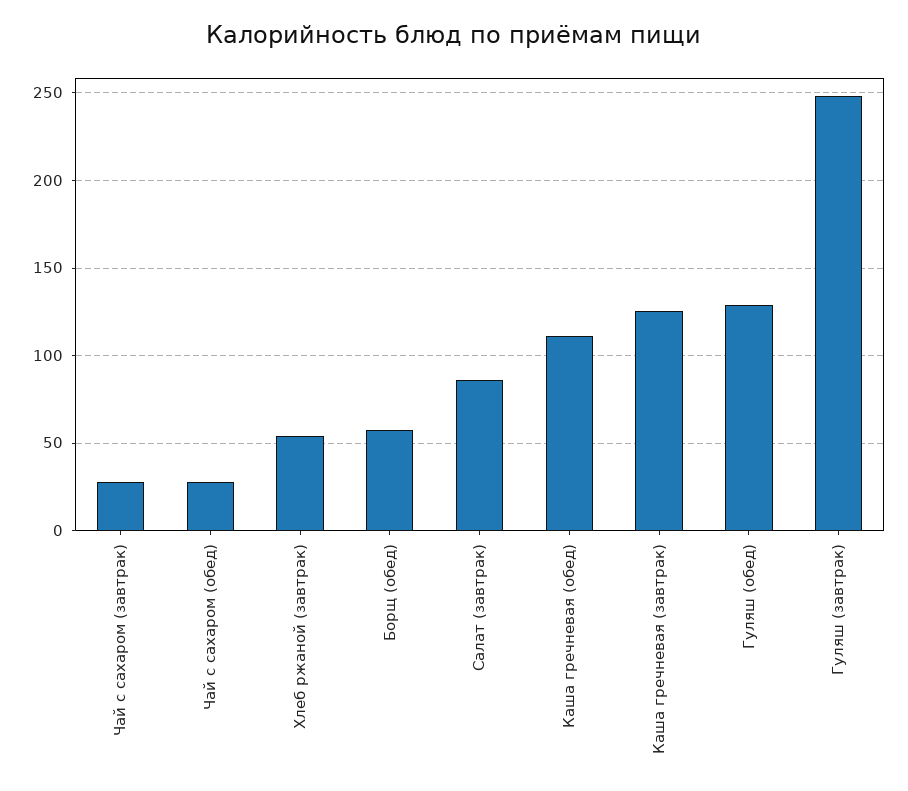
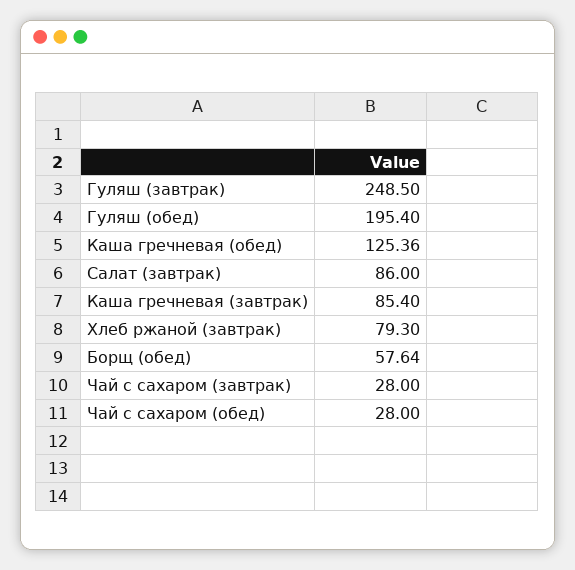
  {
    "Чай с сахаром (завтрак)": 28,
    "Чай с сахаром (обед)": 28,
-   "Хлеб ржаной (завтрак)": 55,
+   "Хлеб ржаной (завтрак)": 79.3,
    "Борщ (обед)": 57.64,
    "Салат (завтрак)": 86,
-   "Каша гречневая (обед)": 110,
+   "Каша гречневая (обед)": 125.36,
-   "Каша гречневая (завтрак)": 125,
+   "Каша гречневая (завтрак)": 85.4,
-   "Гуляш (обед)": 130,
+   "Гуляш (обед)": 195.4,
    "Гуляш (завтрак)": 248.5
  }

